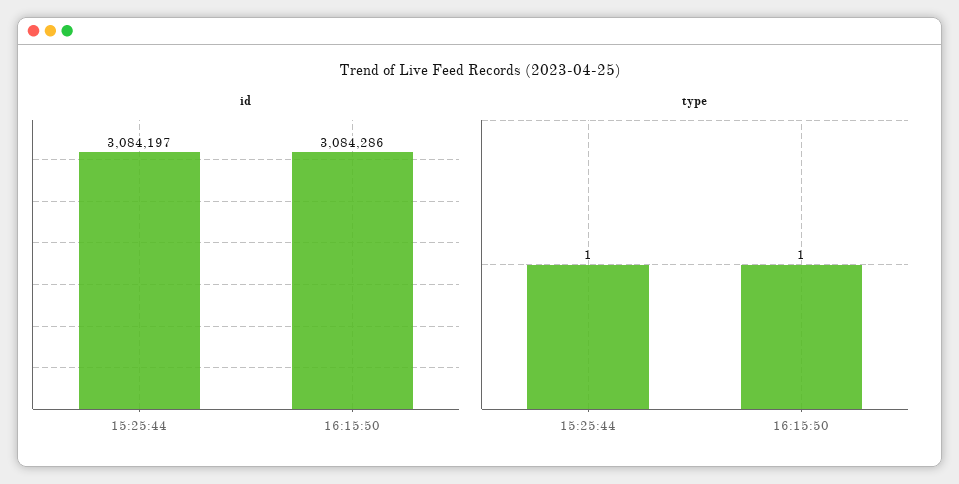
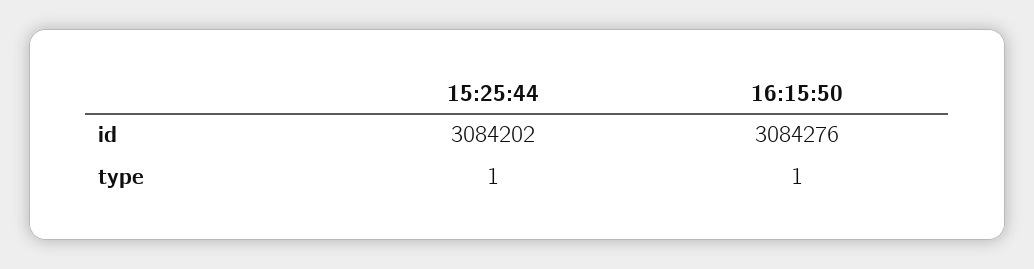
  {
    "id": {
-     "15:25:44": 3084197,
+     "15:25:44": 3084202,
-     "16:15:50": 3084286
+     "16:15:50": 3084276
    },
    "type": {
      "15:25:44": 1,
      "16:15:50": 1
    }
  }

